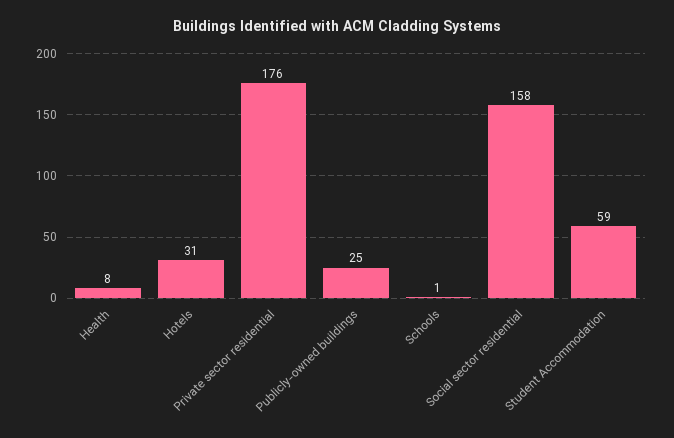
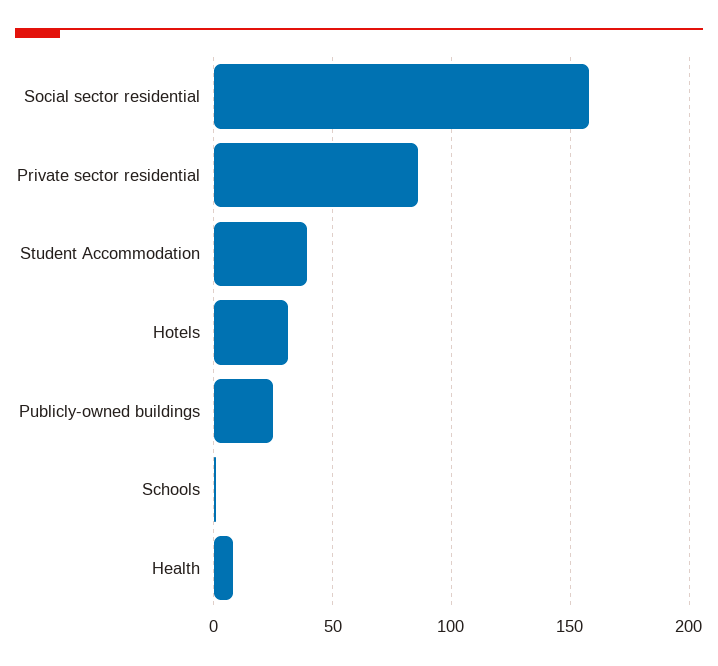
  {
    "Health": 8,
    "Hotels": 31,
-   "Private sector residential": 176,
+   "Private sector residential": 85,
    "Publicly-owned buildings": 25,
    "Schools": 1,
    "Social sector residential": 158,
-   "Student Accommodation": 59
+   "Student Accommodation": 40
  }

